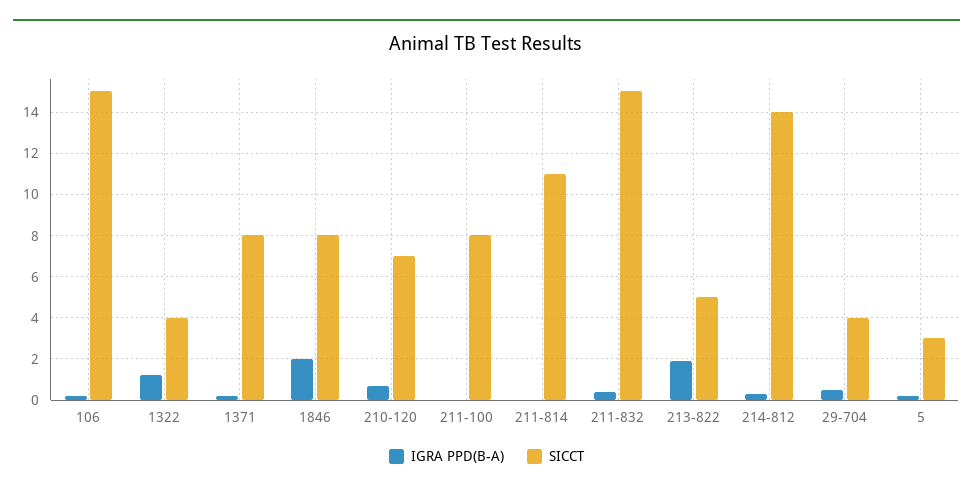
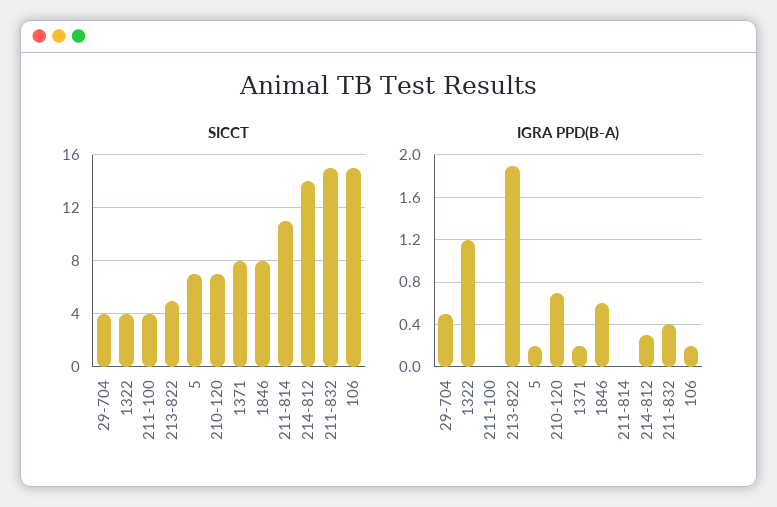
  {
    "IGRA PPD(B-A)": {
      "106": 0.2,
      "1322": 1.2,
      "1371": 0.2,
-     "1846": 2,
+     "1846": 0.6,
      "210-120": 0.7,
      "211-100": 0,
      "211-814": 0,
      "211-832": 0.4,
      "213-822": 1.9,
      "214-812": 0.3,
      "29-704": 0.5,
      "5": 0.2
    },
    "SICCT": {
      "106": 15,
      "1322": 4,
      "1371": 8,
      "1846": 8,
      "210-120": 7,
-     "211-100": 8,
+     "211-100": 4,
      "211-814": 11,
      "211-832": 15,
      "213-822": 5,
      "214-812": 14,
      "29-704": 4,
-     "5": 3
+     "5": 7
    }
  }

